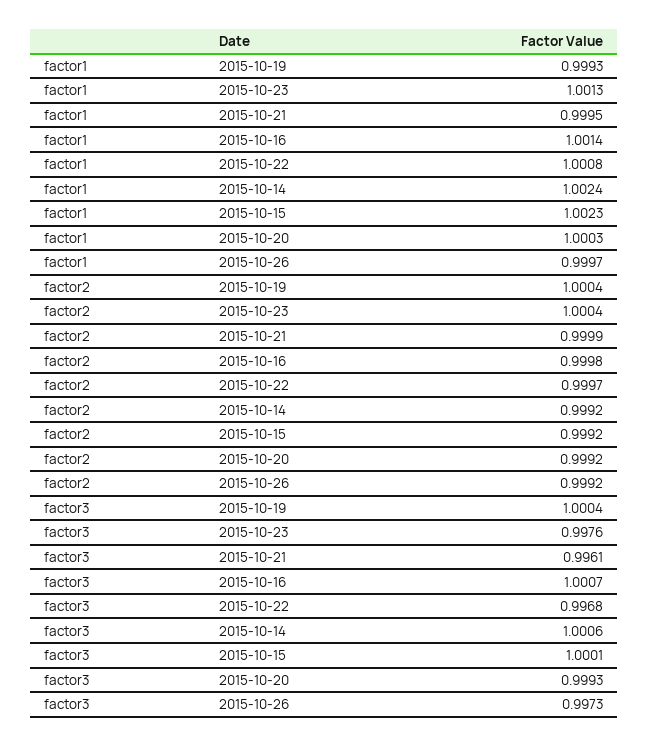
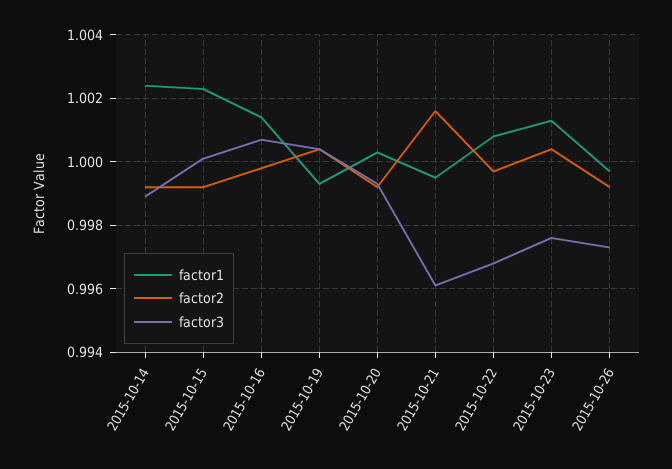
  {
    "factor1": {
      "2015-10-19": 0.9993,
      "2015-10-23": 1.0013,
      "2015-10-21": 0.9995,
      "2015-10-16": 1.0014,
      "2015-10-22": 1.0008,
      "2015-10-14": 1.0024,
      "2015-10-15": 1.0023,
      "2015-10-20": 1.0003,
      "2015-10-26": 0.9997
    },
    "factor2": {
      "2015-10-19": 1.0004,
      "2015-10-23": 1.0004,
-     "2015-10-21": 0.9999,
+     "2015-10-21": 1.0015,
      "2015-10-16": 0.9998,
      "2015-10-22": 0.9997,
      "2015-10-14": 0.9992,
      "2015-10-15": 0.9992,
      "2015-10-20": 0.9992,
      "2015-10-26": 0.9992
    },
    "factor3": {
      "2015-10-19": 1.0004,
      "2015-10-23": 0.9976,
      "2015-10-21": 0.9961,
      "2015-10-16": 1.0007,
      "2015-10-22": 0.9968,
-     "2015-10-14": 1.0006,
+     "2015-10-14": 0.999,
      "2015-10-15": 1.0001,
      "2015-10-20": 0.9993,
      "2015-10-26": 0.9973
    }
  }

